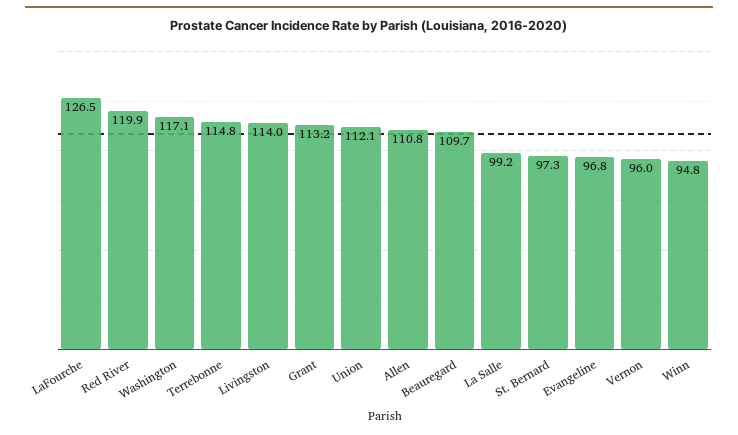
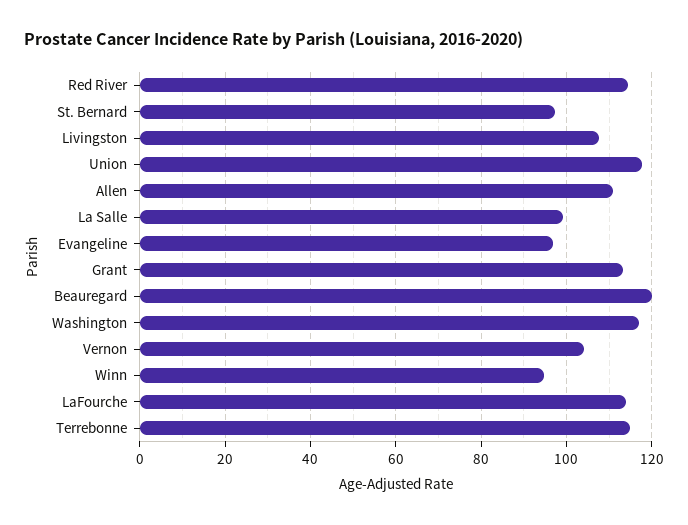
  {
-   "LaFourche": 126.5,
+   "LaFourche": 114,
-   "Red River": 119.9,
+   "Red River": 114,
    "Washington": 117.1,
    "Terrebonne": 114.8,
-   "Livingston": 114,
+   "Livingston": 108,
    "Grant": 113.2,
-   "Union": 112.1,
+   "Union": 118,
    "Allen": 110.8,
-   "Beauregard": 109.7,
+   "Beauregard": 120,
    "La Salle": 99.2,
    "St. Bernard": 97.3,
    "Evangeline": 96.8,
-   "Vernon": 96,
+   "Vernon": 104,
    "Winn": 94.8
  }

